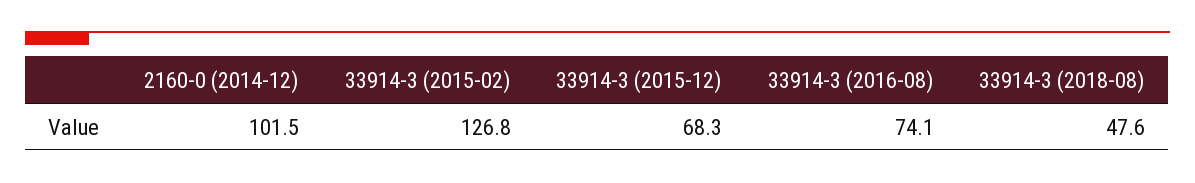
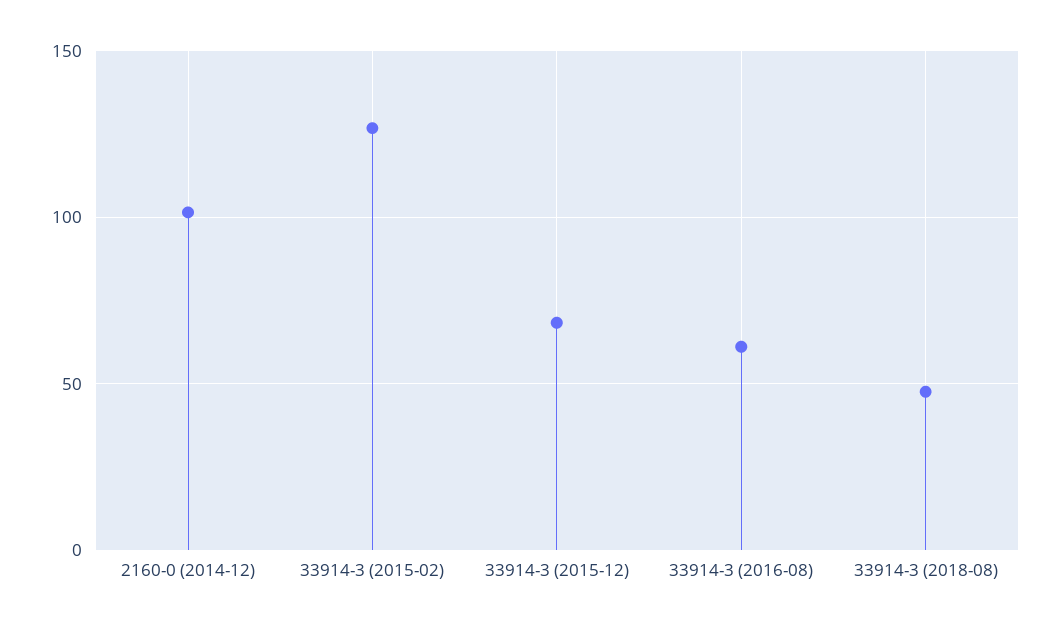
  {
    "2160-0 (2014-12)": 101.5,
    "33914-3 (2015-02)": 126.8,
    "33914-3 (2015-12)": 68.3,
-   "33914-3 (2016-08)": 74.1,
+   "33914-3 (2016-08)": 60,
    "33914-3 (2018-08)": 47.6
  }

